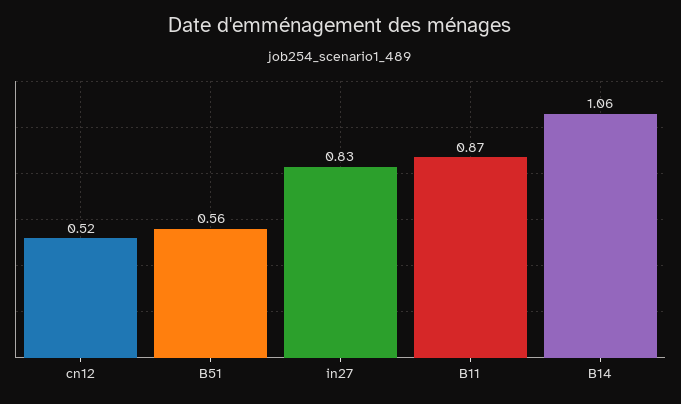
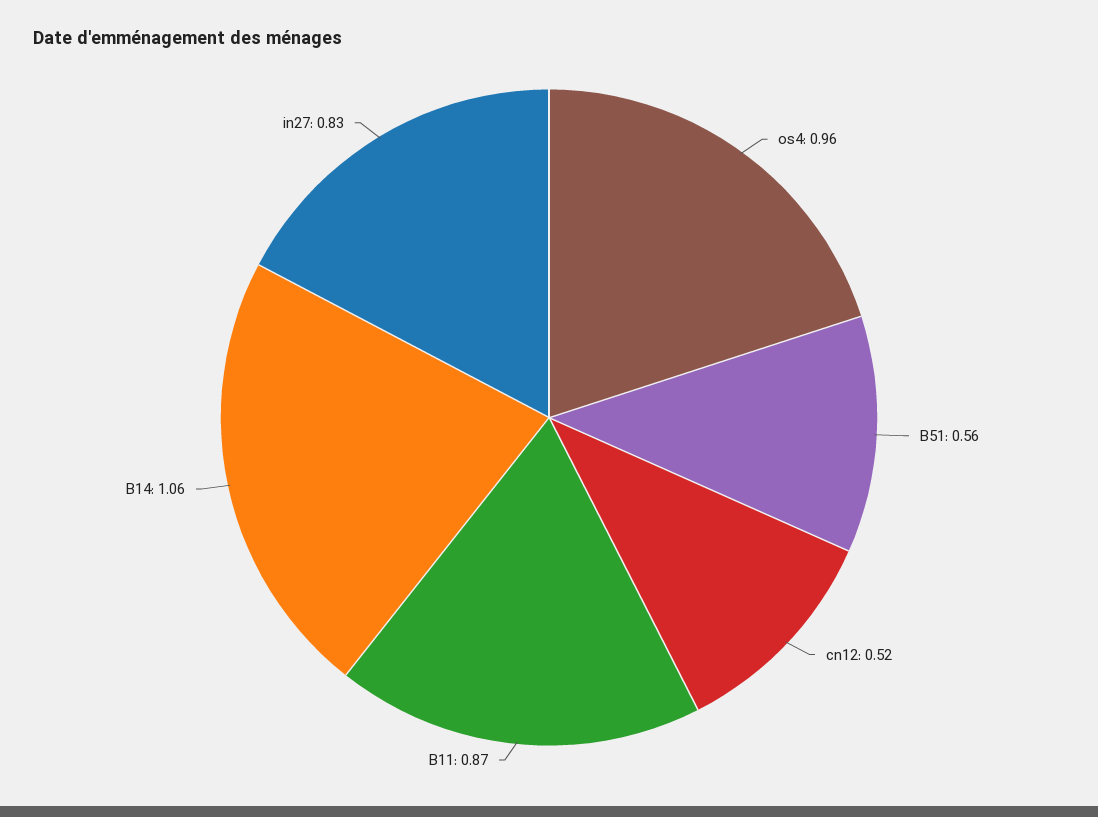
  {
    "cn12": 0.52,
    "B51": 0.56,
    "in27": 0.83,
    "B11": 0.87,
-   "B14": 1.06
+   "B14": 1.06,
+   "os4": 0.96
  }

